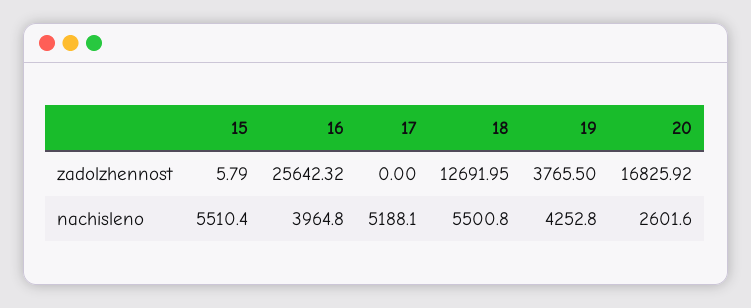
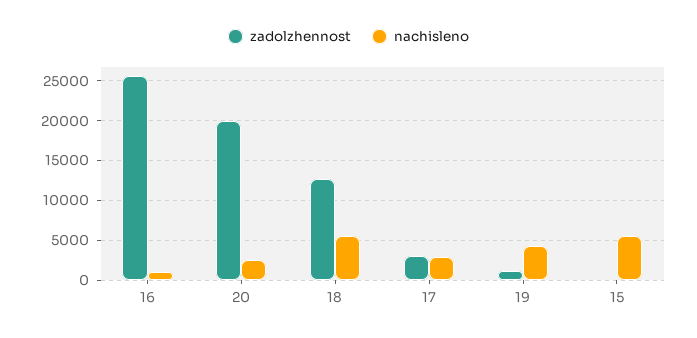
  {
    "zadolzhennost": {
      "15": 5.79,
      "16": 25642.32,
-     "17": 0,
+     "17": 3000,
      "18": 12691.95,
-     "19": 3765.5,
+     "19": 1000,
-     "20": 16825.92
+     "20": 20000
    },
    "nachisleno": {
      "15": 5510.4,
-     "16": 3964.8,
+     "16": 1000,
-     "17": 5188.1,
+     "17": 3000,
      "18": 5500.8,
      "19": 4252.8,
      "20": 2601.6
    }
  }

